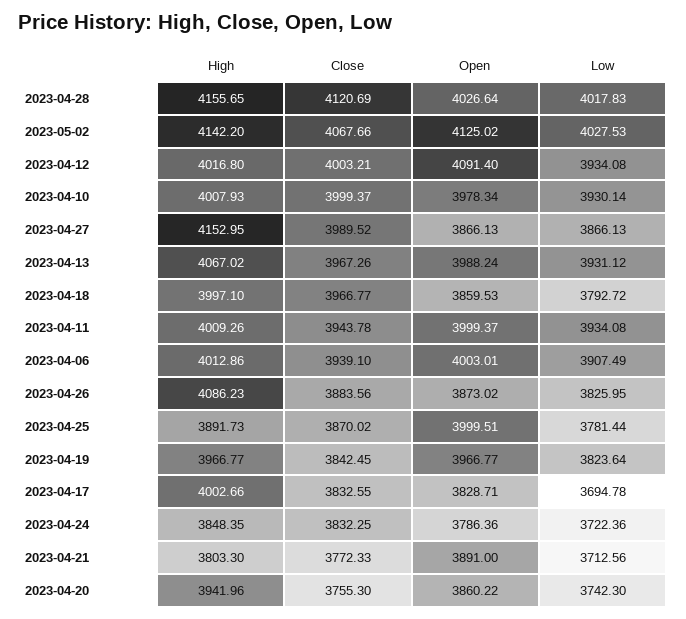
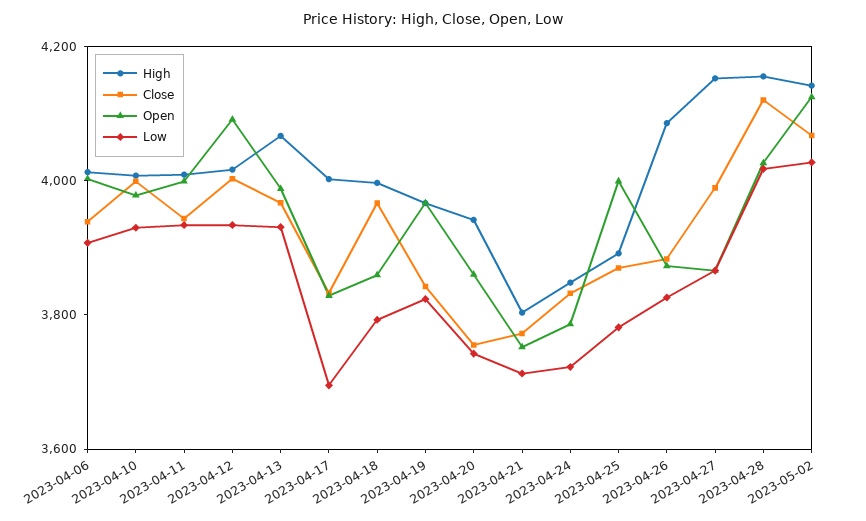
  {
    "High": {
      "2023-04-28": 4155.65,
      "2023-05-02": 4142.2,
      "2023-04-12": 4016.8,
      "2023-04-10": 4007.93,
      "2023-04-27": 4152.95,
      "2023-04-13": 4067.02,
      "2023-04-18": 3997.1,
      "2023-04-11": 4009.26,
      "2023-04-06": 4012.86,
      "2023-04-26": 4086.23,
      "2023-04-25": 3891.73,
      "2023-04-19": 3966.77,
      "2023-04-17": 4002.66,
      "2023-04-24": 3848.35,
      "2023-04-21": 3803.3,
      "2023-04-20": 3941.96
    },
    "Close": {
      "2023-04-28": 4120.69,
      "2023-05-02": 4067.66,
      "2023-04-12": 4003.21,
      "2023-04-10": 3999.37,
      "2023-04-27": 3989.52,
      "2023-04-13": 3967.26,
      "2023-04-18": 3966.77,
      "2023-04-11": 3943.78,
      "2023-04-06": 3939.1,
      "2023-04-26": 3883.56,
      "2023-04-25": 3870.02,
      "2023-04-19": 3842.45,
      "2023-04-17": 3832.55,
      "2023-04-24": 3832.25,
      "2023-04-21": 3772.33,
      "2023-04-20": 3755.3
    },
    "Open": {
      "2023-04-28": 4026.64,
      "2023-05-02": 4125.02,
      "2023-04-12": 4091.4,
      "2023-04-10": 3978.34,
      "2023-04-27": 3866.13,
      "2023-04-13": 3988.24,
      "2023-04-18": 3859.53,
      "2023-04-11": 3999.37,
      "2023-04-06": 4003.01,
      "2023-04-26": 3873.02,
      "2023-04-25": 3999.51,
      "2023-04-19": 3966.77,
      "2023-04-17": 3828.71,
      "2023-04-24": 3786.36,
-     "2023-04-21": 3891,
+     "2023-04-21": 3750,
      "2023-04-20": 3860.22
    },
    "Low": {
      "2023-04-28": 4017.83,
      "2023-05-02": 4027.53,
      "2023-04-12": 3934.08,
      "2023-04-10": 3930.14,
      "2023-04-27": 3866.13,
      "2023-04-13": 3931.12,
      "2023-04-18": 3792.72,
      "2023-04-11": 3934.08,
      "2023-04-06": 3907.49,
      "2023-04-26": 3825.95,
      "2023-04-25": 3781.44,
      "2023-04-19": 3823.64,
      "2023-04-17": 3694.78,
      "2023-04-24": 3722.36,
      "2023-04-21": 3712.56,
      "2023-04-20": 3742.3
    }
  }

